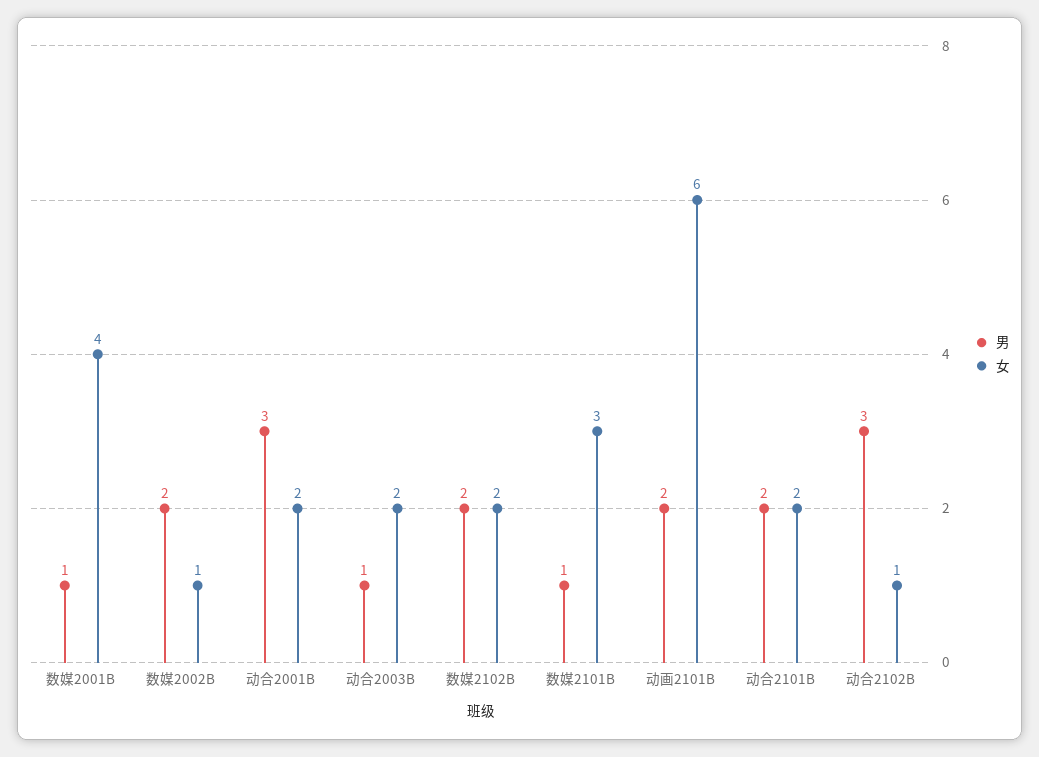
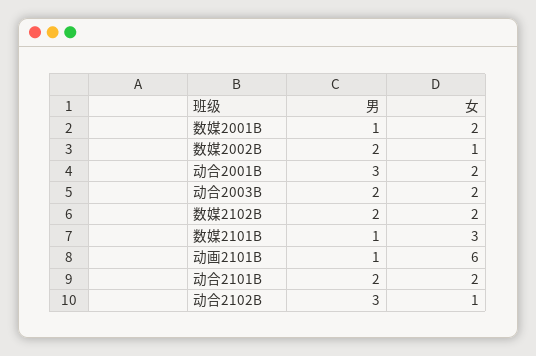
  {
    "男": {
      "数媒2001B": 1,
      "数媒2002B": 2,
      "动合2001B": 3,
-     "动合2003B": 1,
+     "动合2003B": 2,
      "数媒2102B": 2,
      "数媒2101B": 1,
-     "动画2101B": 2,
+     "动画2101B": 1,
      "动合2101B": 2,
      "动合2102B": 3
    },
    "女": {
-     "数媒2001B": 4,
+     "数媒2001B": 2,
      "数媒2002B": 1,
      "动合2001B": 2,
      "动合2003B": 2,
      "数媒2102B": 2,
      "数媒2101B": 3,
      "动画2101B": 6,
      "动合2101B": 2,
      "动合2102B": 1
    }
  }

